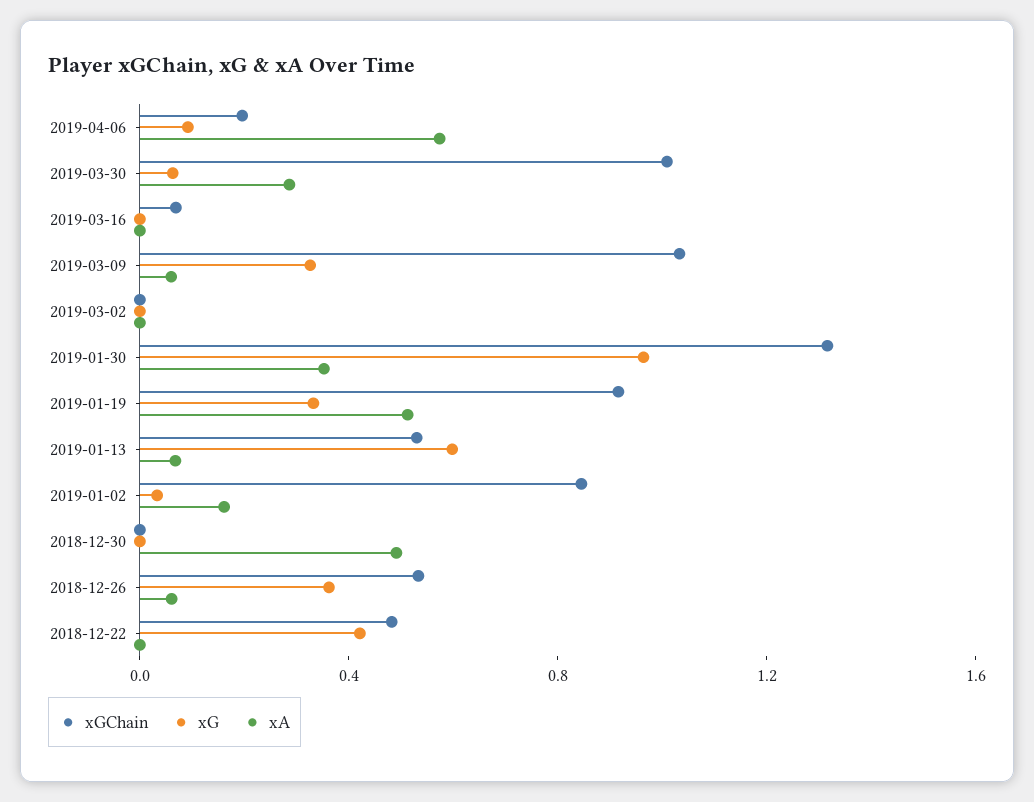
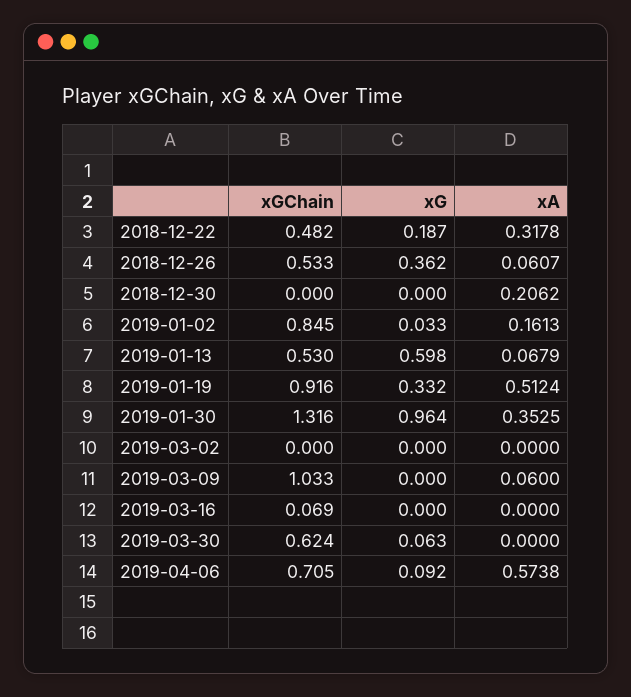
  {
    "xGChain": {
-     "2019-04-06": 0.2,
+     "2019-04-06": 0.705,
-     "2019-03-30": 1,
+     "2019-03-30": 0.624,
      "2019-03-16": 0.069,
      "2019-03-09": 1.033,
      "2019-03-02": 0,
      "2019-01-30": 1.316,
      "2019-01-19": 0.916,
      "2019-01-13": 0.53,
      "2019-01-02": 0.845,
      "2018-12-30": 0,
      "2018-12-26": 0.533,
      "2018-12-22": 0.482
    },
    "xG": {
      "2019-04-06": 0.092,
      "2019-03-30": 0.063,
      "2019-03-16": 0,
-     "2019-03-09": 0.3,
+     "2019-03-09": 0,
      "2019-03-02": 0,
      "2019-01-30": 0.964,
      "2019-01-19": 0.332,
      "2019-01-13": 0.598,
      "2019-01-02": 0.033,
      "2018-12-30": 0,
      "2018-12-26": 0.362,
-     "2018-12-22": 0.4
+     "2018-12-22": 0.187
    },
    "xA": {
      "2019-04-06": 0.5738,
-     "2019-03-30": 0.3,
+     "2019-03-30": 0,
      "2019-03-16": 0,
      "2019-03-09": 0.06,
      "2019-03-02": 0,
      "2019-01-30": 0.3525,
      "2019-01-19": 0.5124,
      "2019-01-13": 0.0679,
      "2019-01-02": 0.1613,
-     "2018-12-30": 0.5,
+     "2018-12-30": 0.2062,
      "2018-12-26": 0.0607,
-     "2018-12-22": 0
+     "2018-12-22": 0.3178
    }
  }

